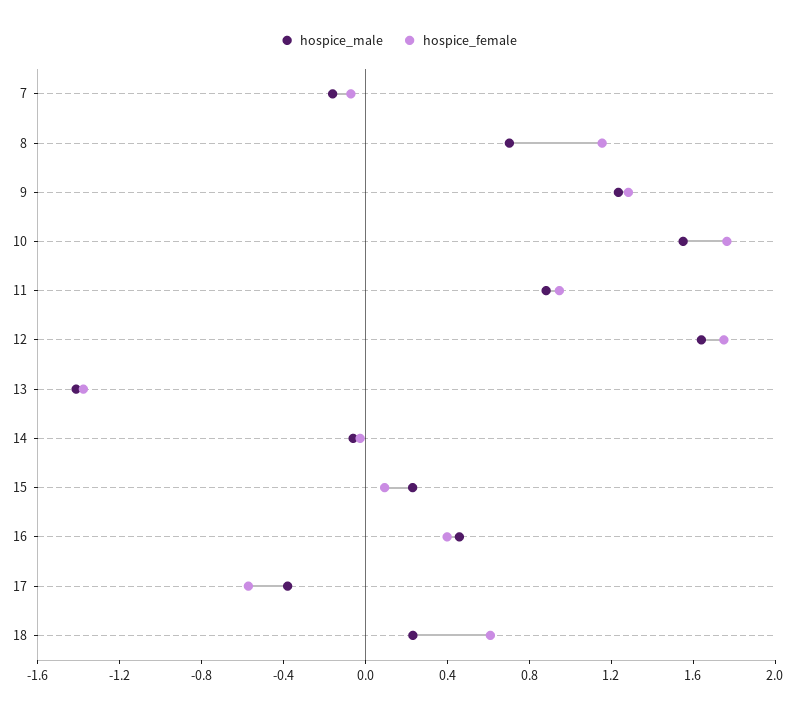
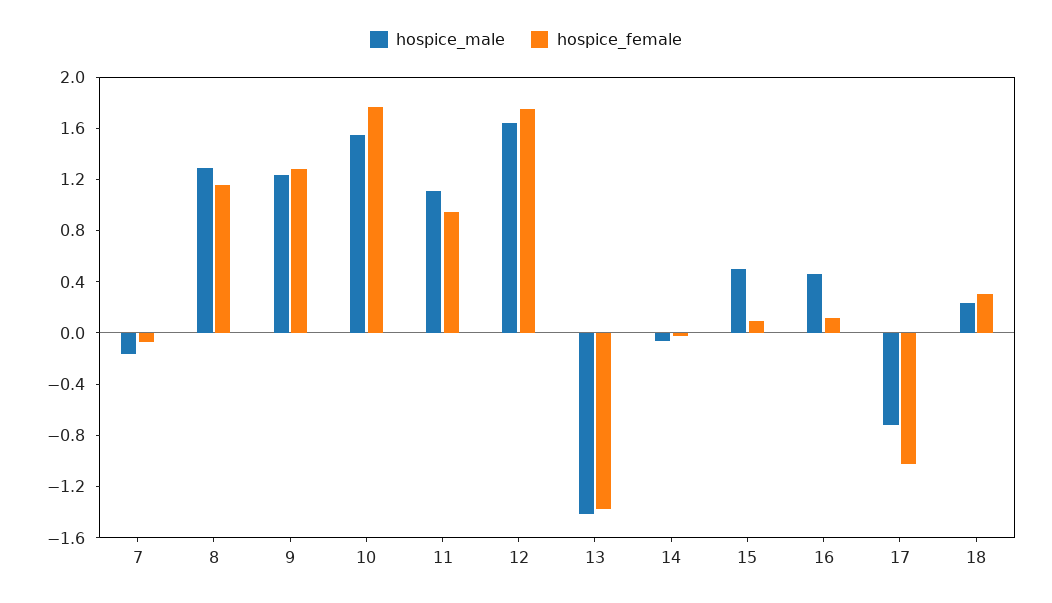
  {
    "hospice_male": {
      "7": -0.2,
-     "8": 0.7,
+     "8": 1.3,
      "9": 1.2,
      "10": 1.6,
-     "11": 0.9,
+     "11": 1.1,
      "12": 1.6,
      "13": -1.4,
      "14": -0.1,
-     "15": 0.2,
+     "15": 0.5,
      "16": 0.5,
-     "17": -0.4,
+     "17": -0.7,
      "18": 0.2
    },
    "hospice_female": {
      "7": -0.1,
      "8": 1.2,
      "9": 1.3,
      "10": 1.8,
      "11": 0.9,
      "12": 1.7,
      "13": -1.4,
      "14": 0,
      "15": 0.1,
-     "16": 0.4,
+     "16": 0.1,
-     "17": -0.6,
+     "17": -1,
-     "18": 0.6
+     "18": 0.3
    }
  }

